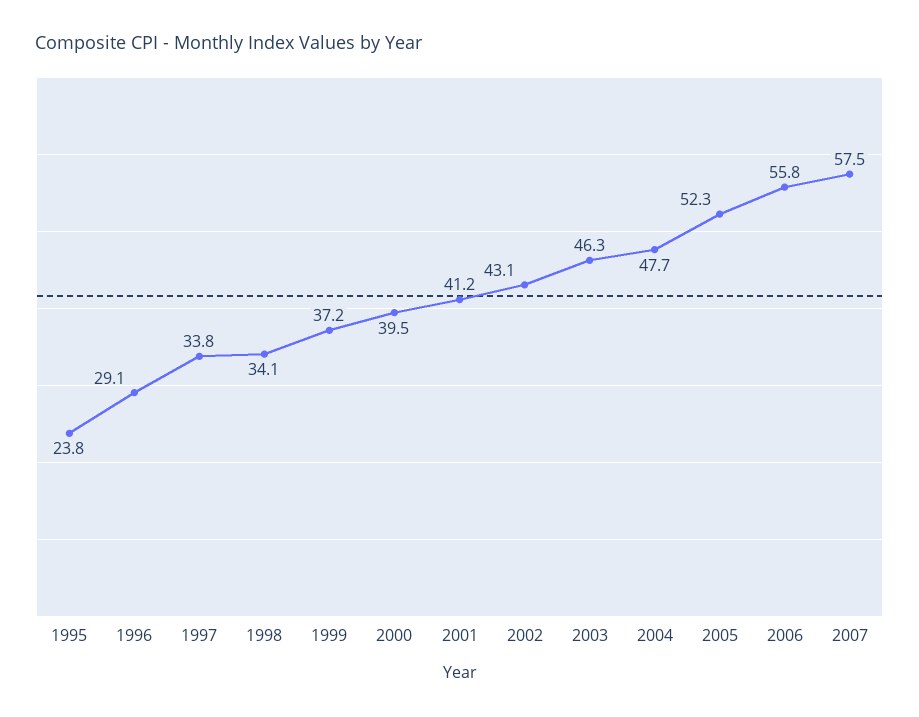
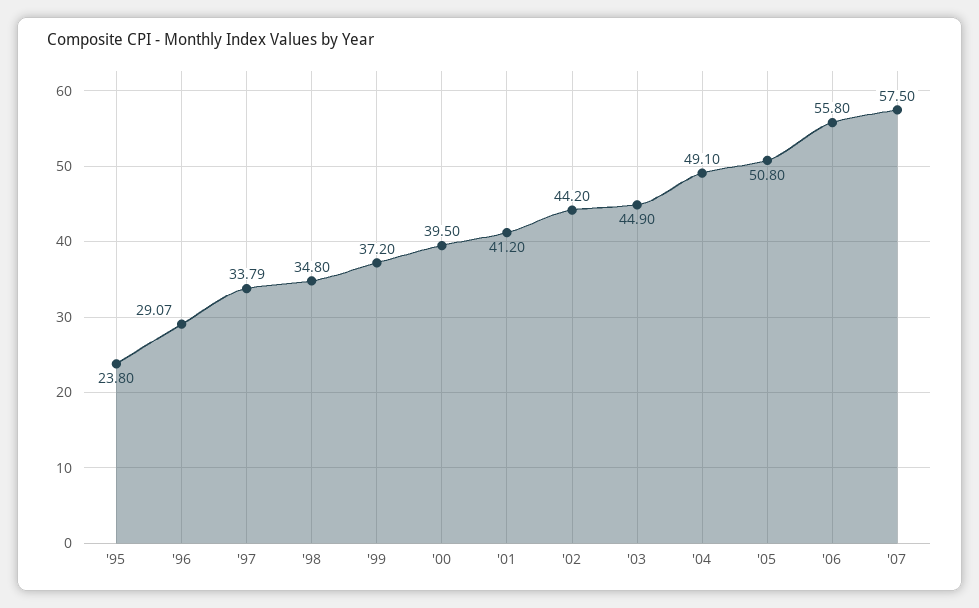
  {
    "1995": 23.8,
    "1996": 29.07,
    "1997": 33.79,
-   "1998": 34.1,
+   "1998": 34.8,
    "1999": 37.2,
    "2000": 39.5,
    "2001": 41.2,
-   "2002": 43.1,
+   "2002": 44.2,
-   "2003": 46.3,
+   "2003": 44.9,
-   "2004": 47.7,
+   "2004": 49.1,
-   "2005": 52.3,
+   "2005": 50.8,
    "2006": 55.8,
    "2007": 57.5
  }

